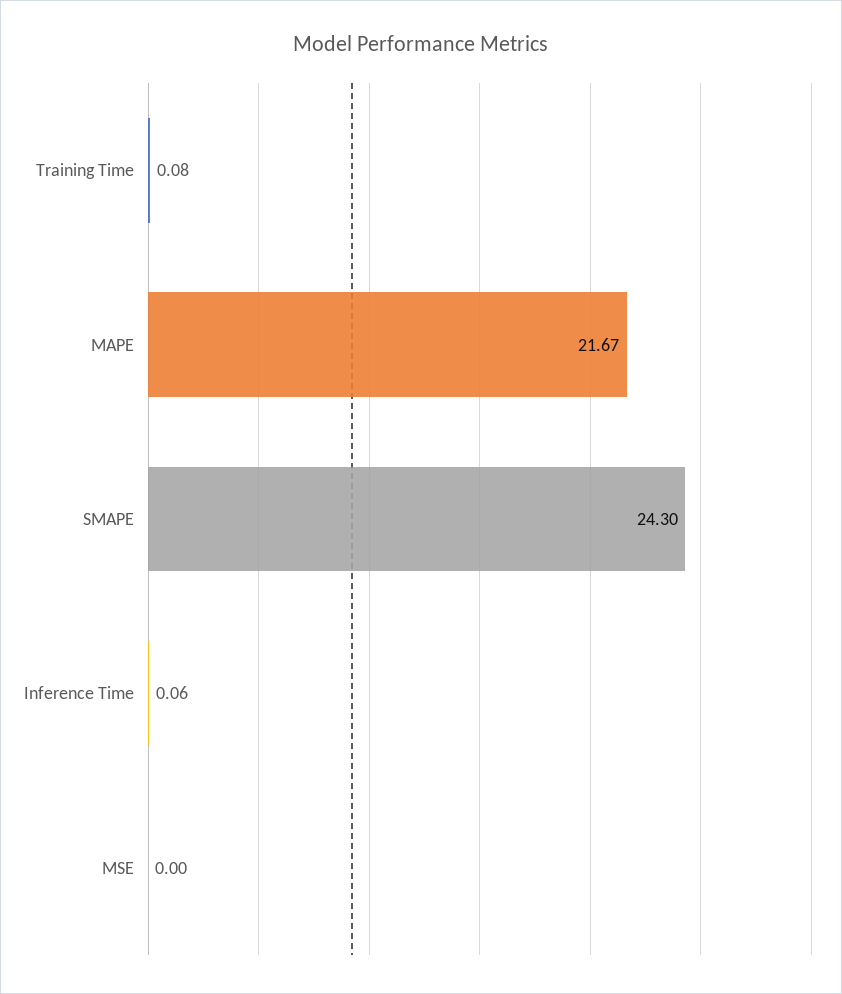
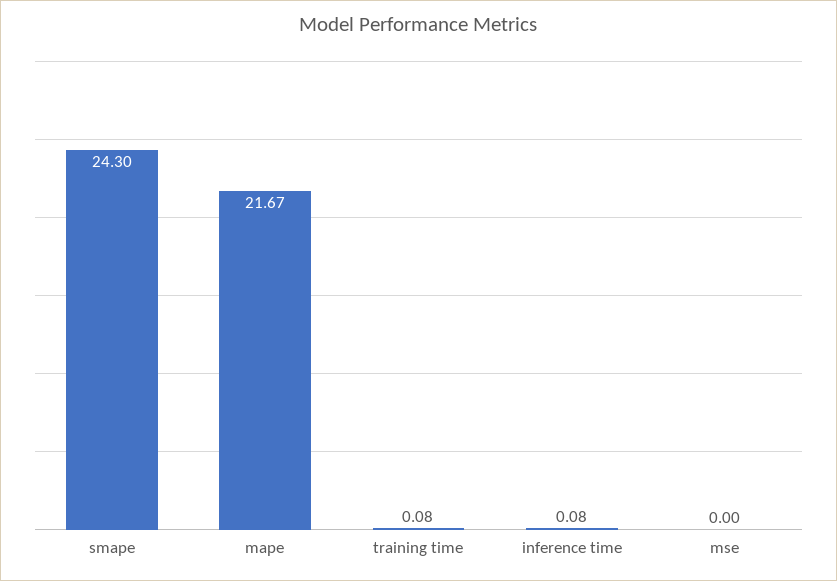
  {
    "Training Time": 0.08,
    "MAPE": 21.67,
    "SMAPE": 24.3,
-   "Inference Time": 0.06,
+   "Inference Time": 0.08,
    "MSE": 0
  }

